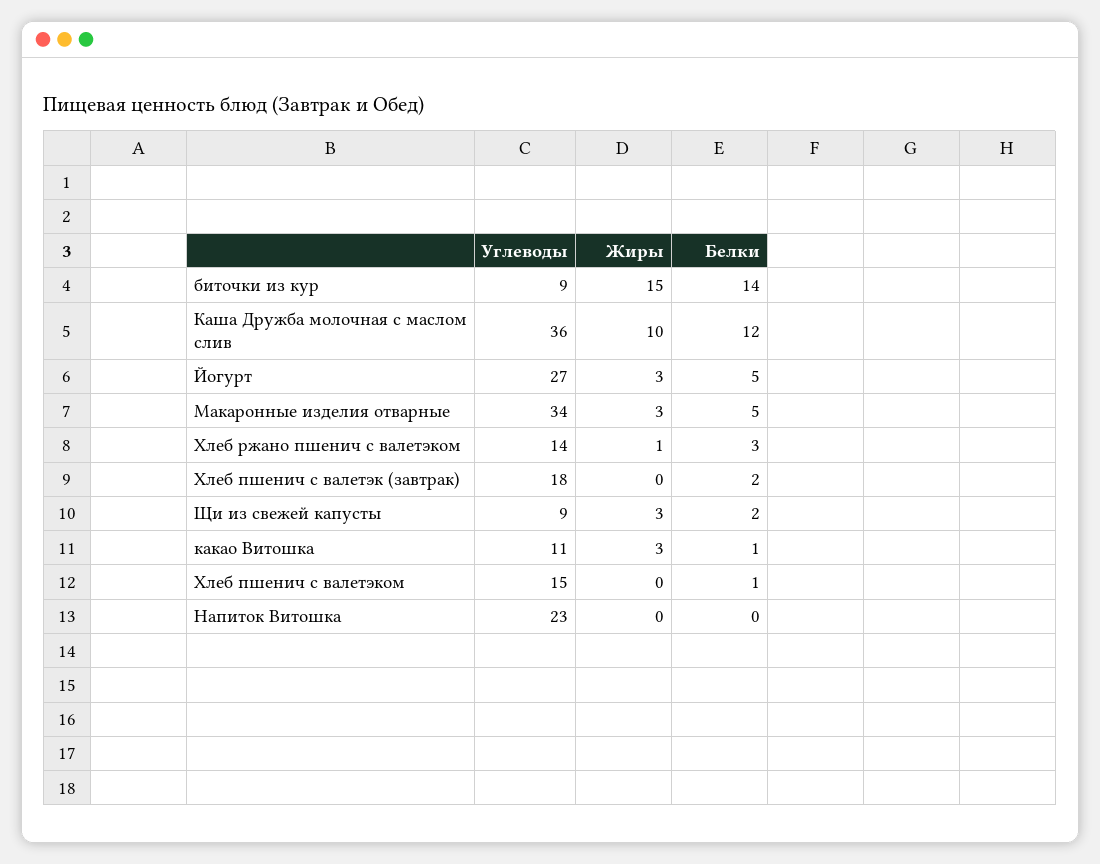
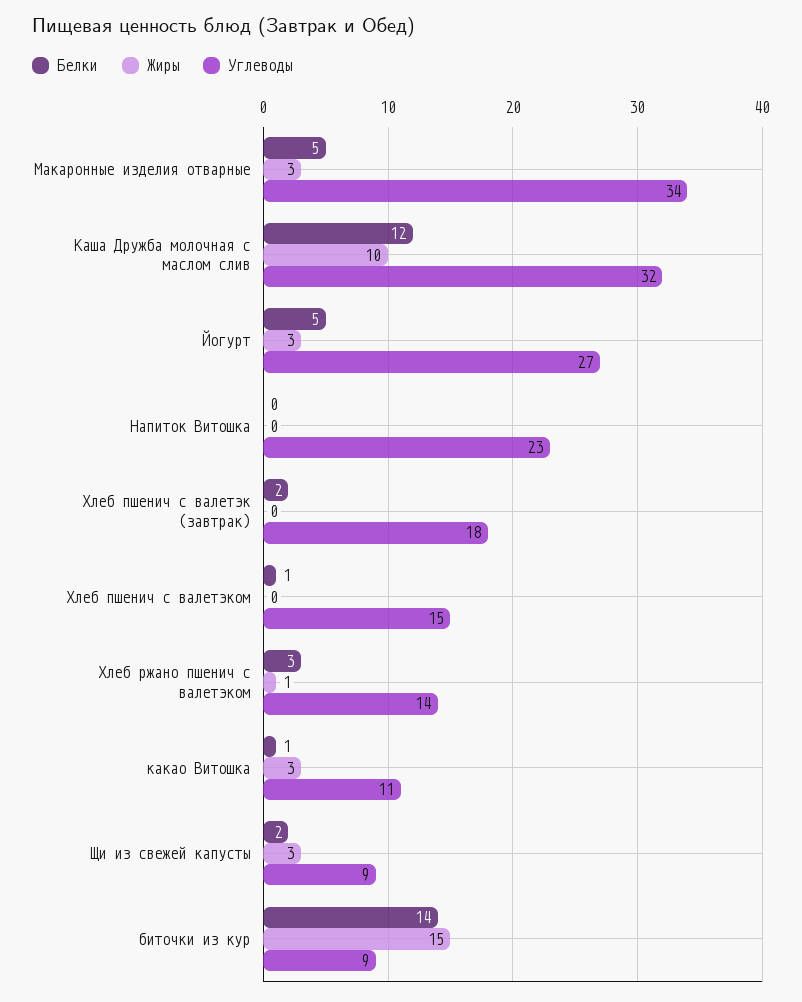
  {
    "Углеводы": {
      "биточки из кур": 9,
-     "Каша Дружба молочная с маслом слив": 36,
+     "Каша Дружба молочная с маслом слив": 32,
      "Йогурт": 27,
      "Макаронные изделия отварные": 34,
      "Хлеб ржано пшенич с валетэком": 14,
      "Хлеб пшенич с валетэк (завтрак)": 18,
      "Щи из свежей капусты": 9,
      "какао Витошка": 11,
      "Хлеб пшенич с валетэком": 15,
      "Напиток Витошка": 23
    },
    "Жиры": {
      "биточки из кур": 15,
      "Каша Дружба молочная с маслом слив": 10,
      "Йогурт": 3,
      "Макаронные изделия отварные": 3,
      "Хлеб ржано пшенич с валетэком": 1,
      "Хлеб пшенич с валетэк (завтрак)": 0,
      "Щи из свежей капусты": 3,
      "какао Витошка": 3,
      "Хлеб пшенич с валетэком": 0,
      "Напиток Витошка": 0
    },
    "Белки": {
      "биточки из кур": 14,
      "Каша Дружба молочная с маслом слив": 12,
      "Йогурт": 5,
      "Макаронные изделия отварные": 5,
      "Хлеб ржано пшенич с валетэком": 3,
      "Хлеб пшенич с валетэк (завтрак)": 2,
      "Щи из свежей капусты": 2,
      "какао Витошка": 1,
      "Хлеб пшенич с валетэком": 1,
      "Напиток Витошка": 0
    }
  }

